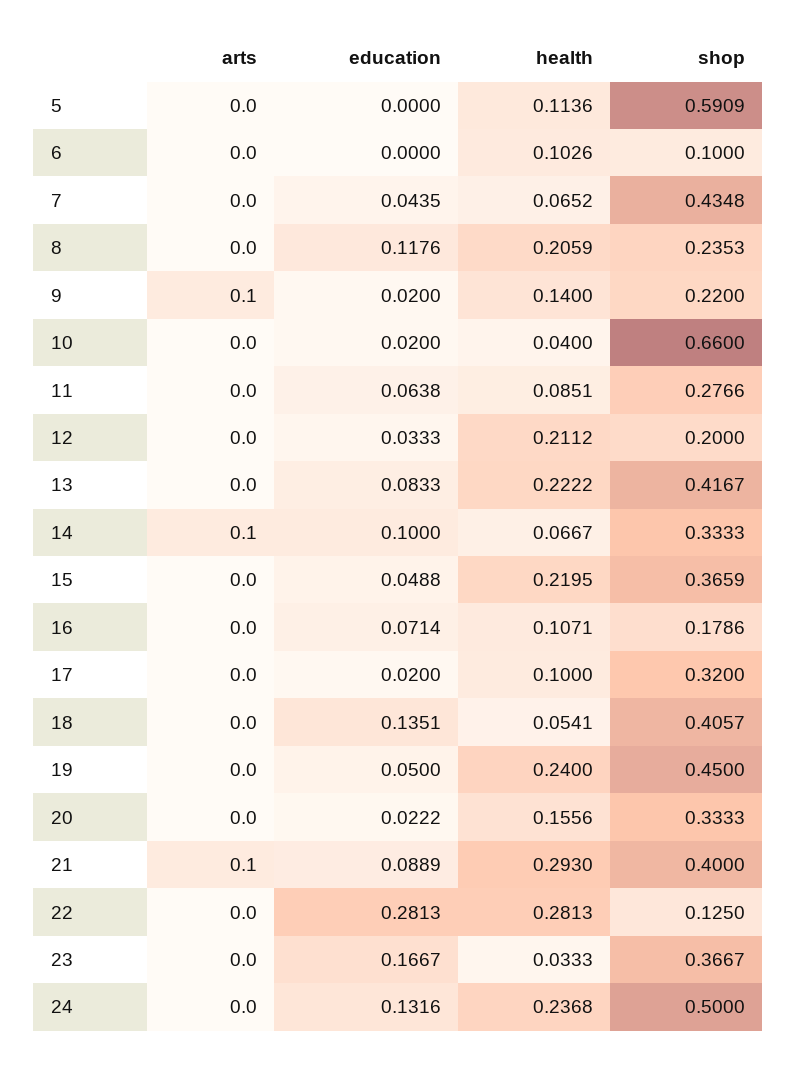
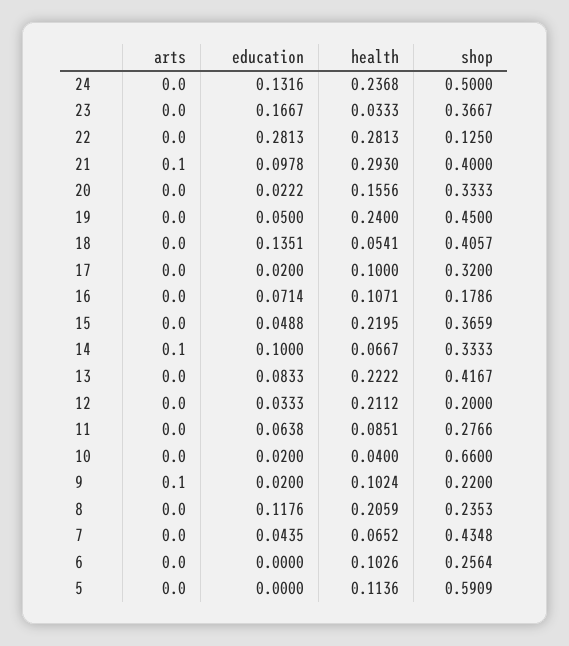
  {
    "arts": {
      "5": 0,
      "6": 0,
      "7": 0,
      "8": 0,
      "9": 0.1,
      "10": 0,
      "11": 0,
      "12": 0,
      "13": 0,
      "14": 0.1,
      "15": 0,
      "16": 0,
      "17": 0,
      "18": 0,
      "19": 0,
      "20": 0,
      "21": 0.1,
      "22": 0,
      "23": 0,
      "24": 0
    },
    "education": {
      "5": 0,
      "6": 0,
      "7": 0.0435,
      "8": 0.1176,
      "9": 0.02,
      "10": 0.02,
      "11": 0.0638,
      "12": 0.0333,
      "13": 0.0833,
      "14": 0.1,
      "15": 0.0488,
      "16": 0.0714,
      "17": 0.02,
      "18": 0.1351,
      "19": 0.05,
      "20": 0.0222,
-     "21": 0.0889,
+     "21": 0.0978,
      "22": 0.2813,
      "23": 0.1667,
      "24": 0.1316
    },
    "health": {
      "5": 0.1136,
      "6": 0.1026,
      "7": 0.0652,
      "8": 0.2059,
-     "9": 0.14,
+     "9": 0.1024,
      "10": 0.04,
      "11": 0.0851,
      "12": 0.2112,
      "13": 0.2222,
      "14": 0.0667,
      "15": 0.2195,
      "16": 0.1071,
      "17": 0.1,
      "18": 0.0541,
      "19": 0.24,
      "20": 0.1556,
      "21": 0.293,
      "22": 0.2813,
      "23": 0.0333,
      "24": 0.2368
    },
    "shop": {
      "5": 0.5909,
-     "6": 0.1,
+     "6": 0.2564,
      "7": 0.4348,
      "8": 0.2353,
      "9": 0.22,
      "10": 0.66,
      "11": 0.2766,
      "12": 0.2,
      "13": 0.4167,
      "14": 0.3333,
      "15": 0.3659,
      "16": 0.1786,
      "17": 0.32,
      "18": 0.4057,
      "19": 0.45,
      "20": 0.3333,
      "21": 0.4,
      "22": 0.125,
      "23": 0.3667,
      "24": 0.5
    }
  }

